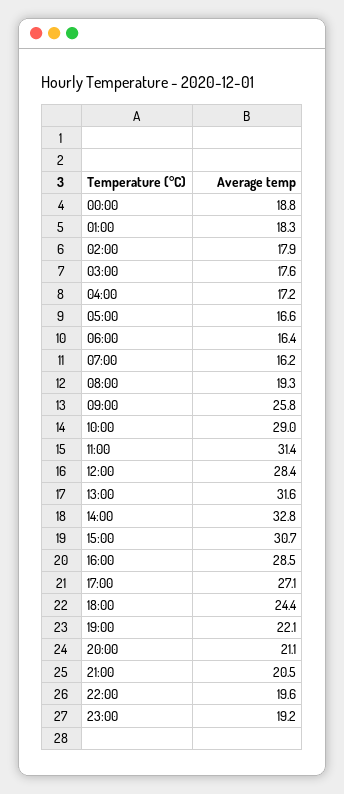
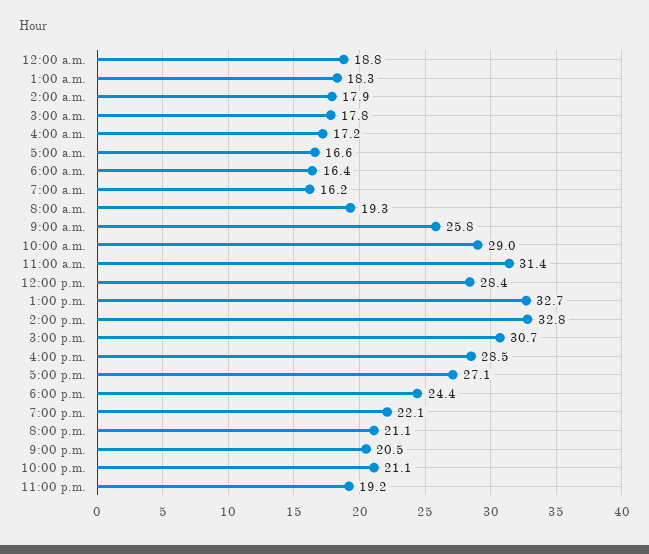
  {
    "00:00": 18.8,
    "01:00": 18.3,
    "02:00": 17.9,
-   "03:00": 17.6,
+   "03:00": 17.8,
    "04:00": 17.2,
    "05:00": 16.6,
    "06:00": 16.4,
    "07:00": 16.2,
    "08:00": 19.3,
    "09:00": 25.8,
    "10:00": 29,
    "11:00": 31.4,
    "12:00": 28.4,
-   "13:00": 31.6,
+   "13:00": 32.7,
    "14:00": 32.8,
    "15:00": 30.7,
    "16:00": 28.5,
    "17:00": 27.1,
    "18:00": 24.4,
    "19:00": 22.1,
    "20:00": 21.1,
    "21:00": 20.5,
-   "22:00": 19.6,
+   "22:00": 21.1,
    "23:00": 19.2
  }

